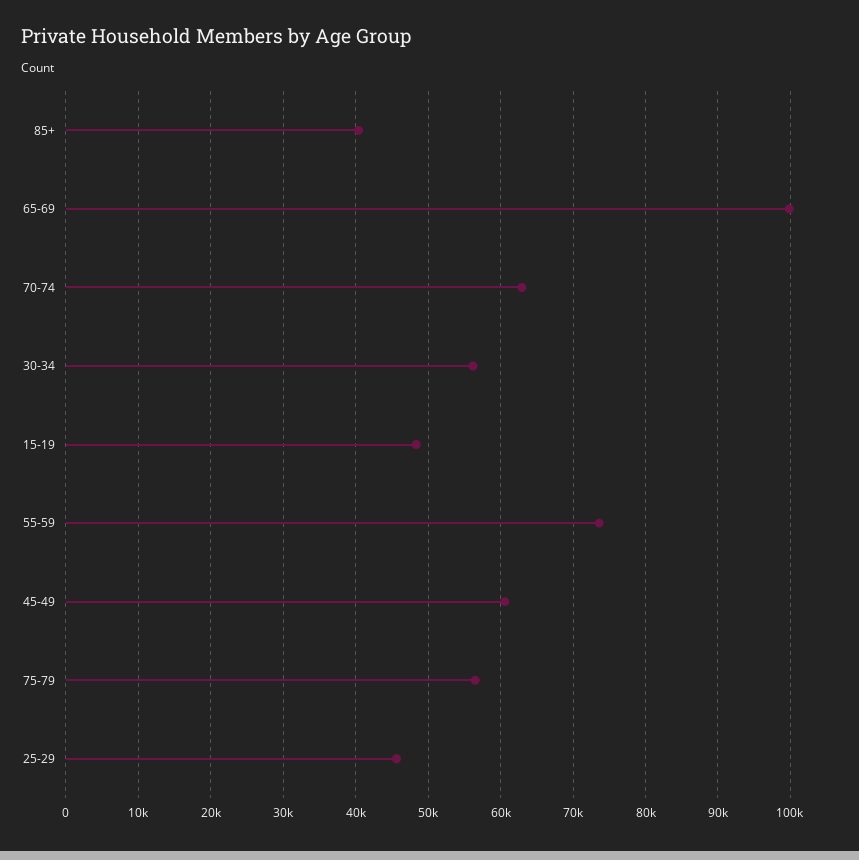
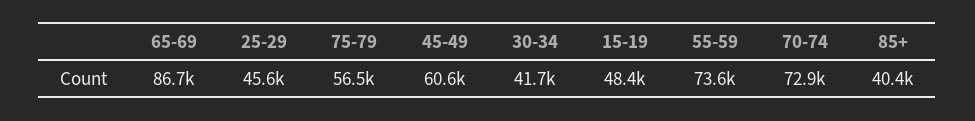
  {
    "85+": 40400,
-   "65-69": 100000,
+   "65-69": 86700,
-   "70-74": 63000,
+   "70-74": 72900,
-   "30-34": 56000,
+   "30-34": 41700,
    "15-19": 48400,
    "55-59": 73600,
    "45-49": 60600,
    "75-79": 56500,
    "25-29": 45600
  }

